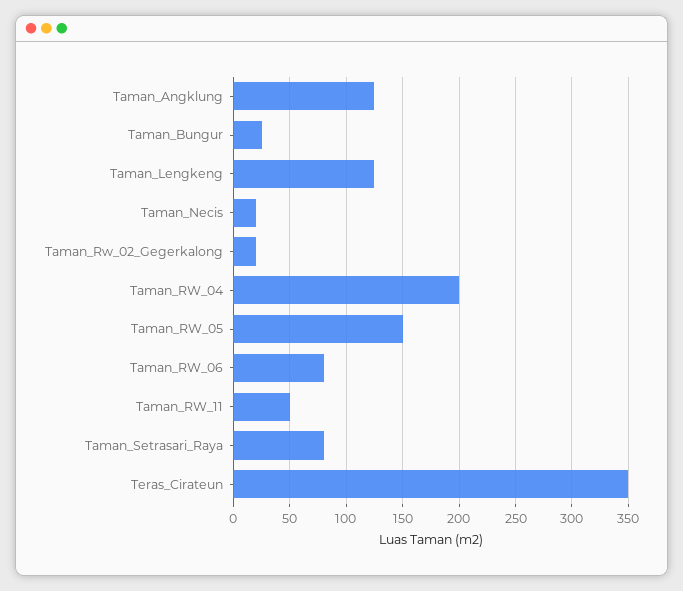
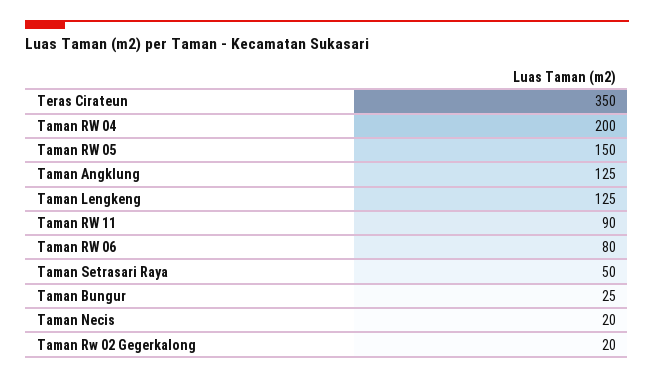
  {
    "Taman_Angklung": 125,
    "Taman_Bungur": 25,
    "Taman_Lengkeng": 125,
    "Taman_Necis": 20,
    "Taman_Rw_02_Gegerkalong": 20,
    "Taman_RW_04": 200,
    "Taman_RW_05": 150,
    "Taman_RW_06": 80,
-   "Taman_RW_11": 50,
+   "Taman_RW_11": 90,
-   "Taman_Setrasari_Raya": 80,
+   "Taman_Setrasari_Raya": 50,
    "Teras_Cirateun": 350
  }

